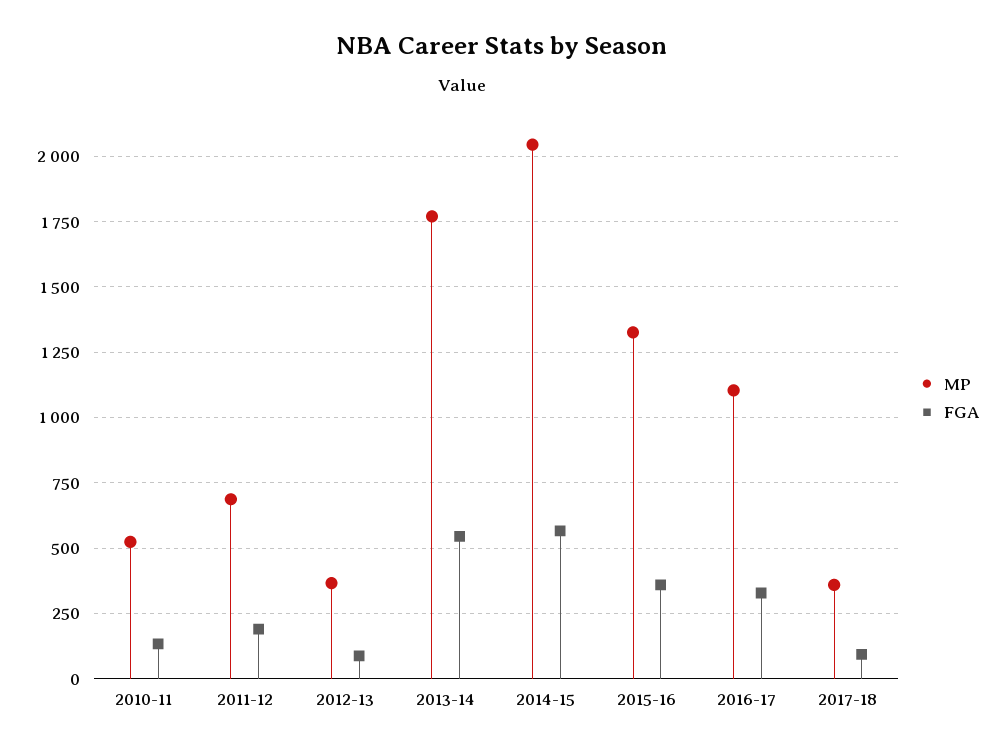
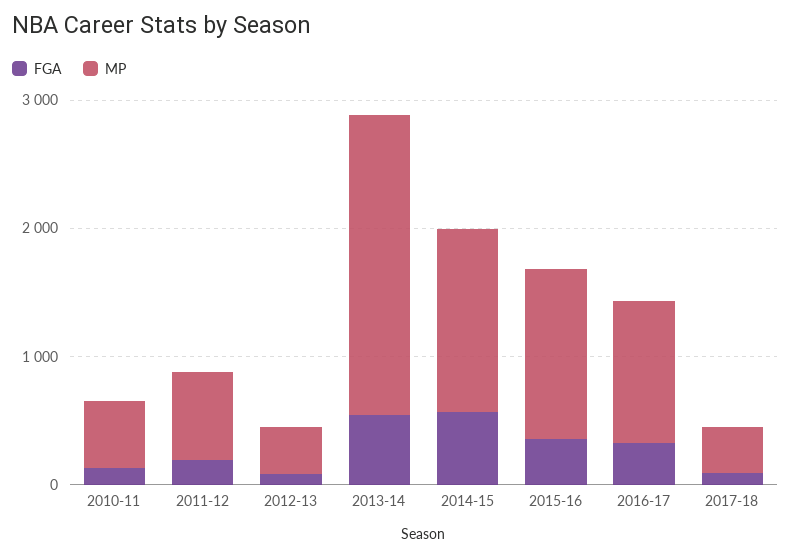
  {
    "MP": {
      "2010-11": 525,
      "2011-12": 675,
      "2012-13": 375,
-     "2013-14": 1775,
+     "2013-14": 2400,
-     "2014-15": 2050,
+     "2014-15": 1400,
      "2015-16": 1325,
      "2016-17": 1100,
      "2017-18": 350
    },
    "FGA": {
      "2010-11": 125,
      "2011-12": 200,
      "2012-13": 75,
      "2013-14": 550,
      "2014-15": 575,
      "2015-16": 350,
      "2016-17": 325,
      "2017-18": 100
    }
  }

